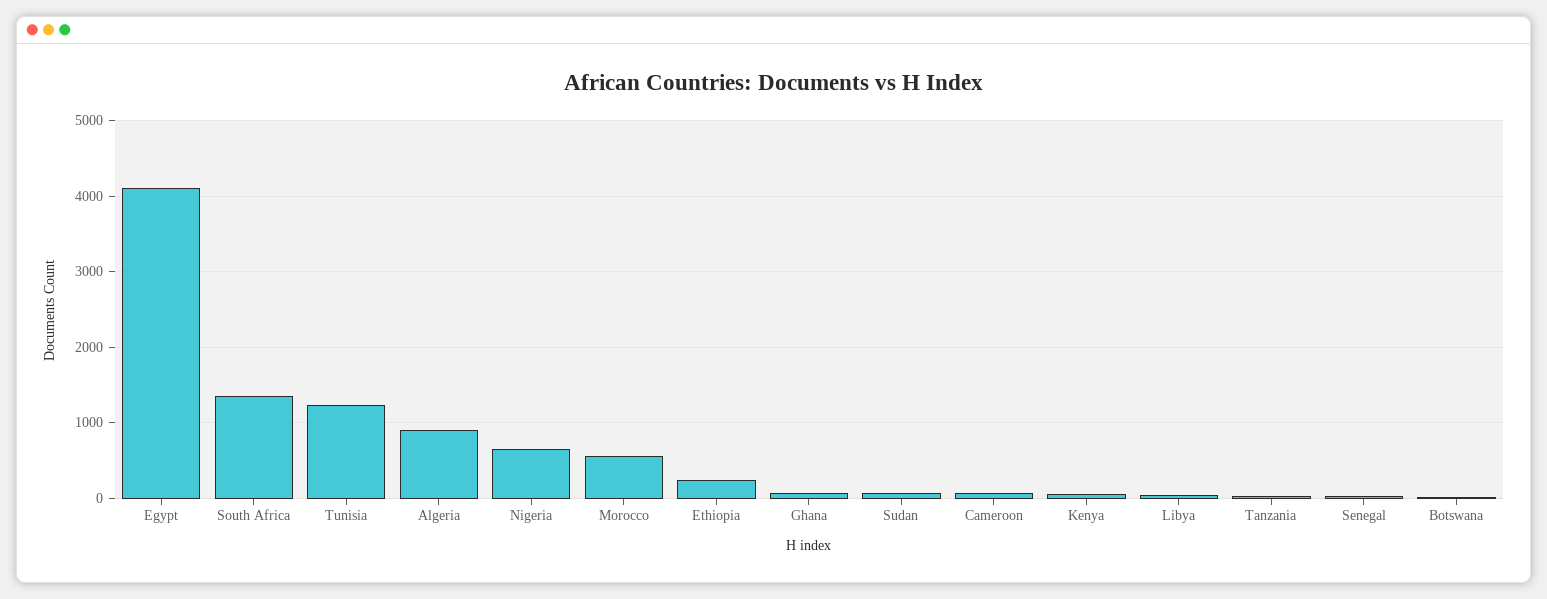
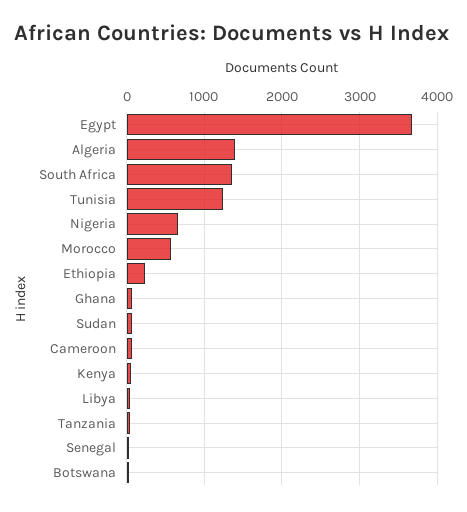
  {
-   "Egypt": 4100,
+   "Egypt": 3700,
    "South Africa": 1400,
    "Tunisia": 1200,
-   "Algeria": 900,
+   "Algeria": 1400,
    "Nigeria": 700,
    "Morocco": 600,
    "Ethiopia": 200,
    "Ghana": 100,
    "Sudan": 100,
    "Cameroon": 100,
    "Kenya": 100,
    "Libya": 0,
    "Tanzania": 0,
    "Senegal": 0,
    "Botswana": 0
  }

